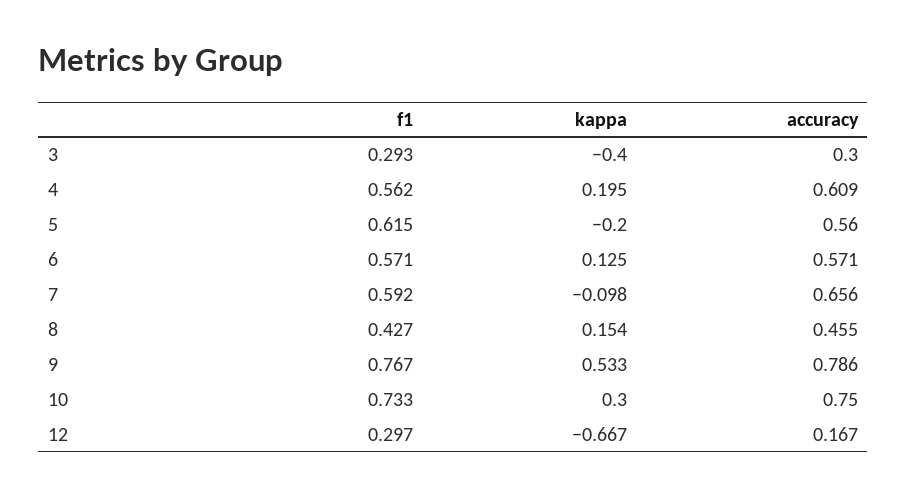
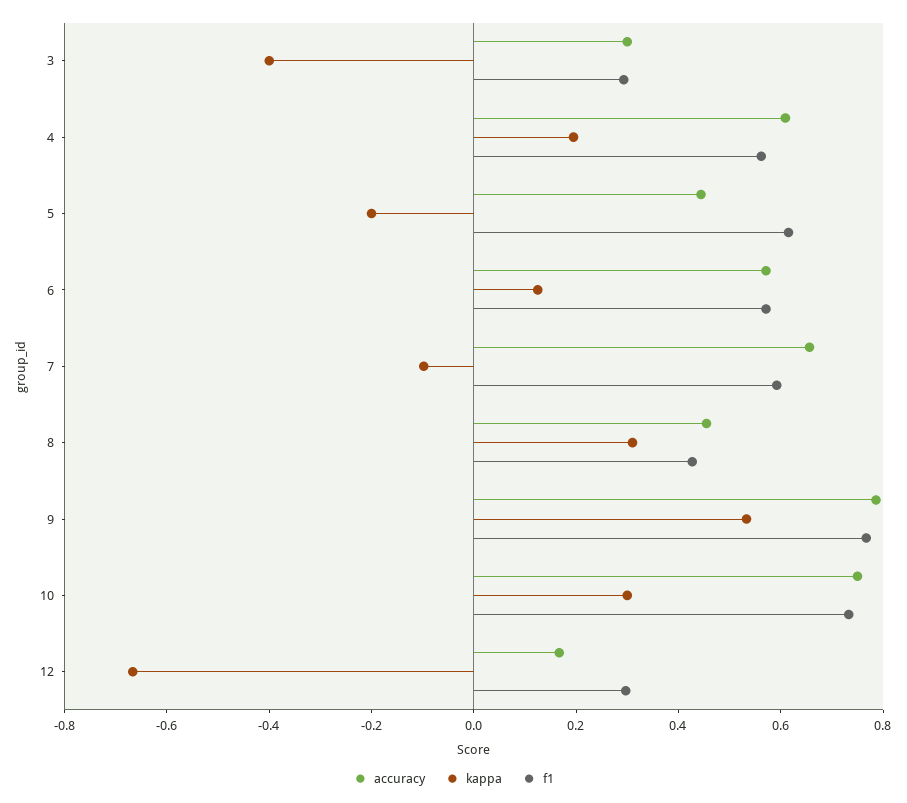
  {
    "f1": {
      "3": 0.293,
      "4": 0.562,
      "5": 0.615,
      "6": 0.571,
      "7": 0.592,
      "8": 0.427,
      "9": 0.767,
      "10": 0.733,
      "12": 0.297
    },
    "kappa": {
      "3": -0.4,
      "4": 0.195,
      "5": -0.2,
      "6": 0.125,
      "7": -0.098,
-     "8": 0.154,
+     "8": 0.3,
      "9": 0.533,
      "10": 0.3,
      "12": -0.667
    },
    "accuracy": {
      "3": 0.3,
      "4": 0.609,
-     "5": 0.56,
+     "5": 0.45,
      "6": 0.571,
      "7": 0.656,
      "8": 0.455,
      "9": 0.786,
      "10": 0.75,
      "12": 0.167
    }
  }

